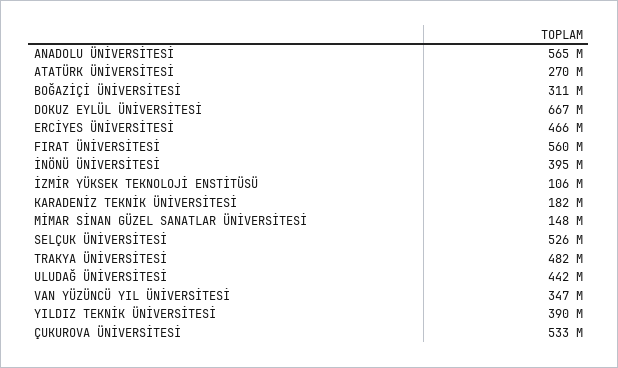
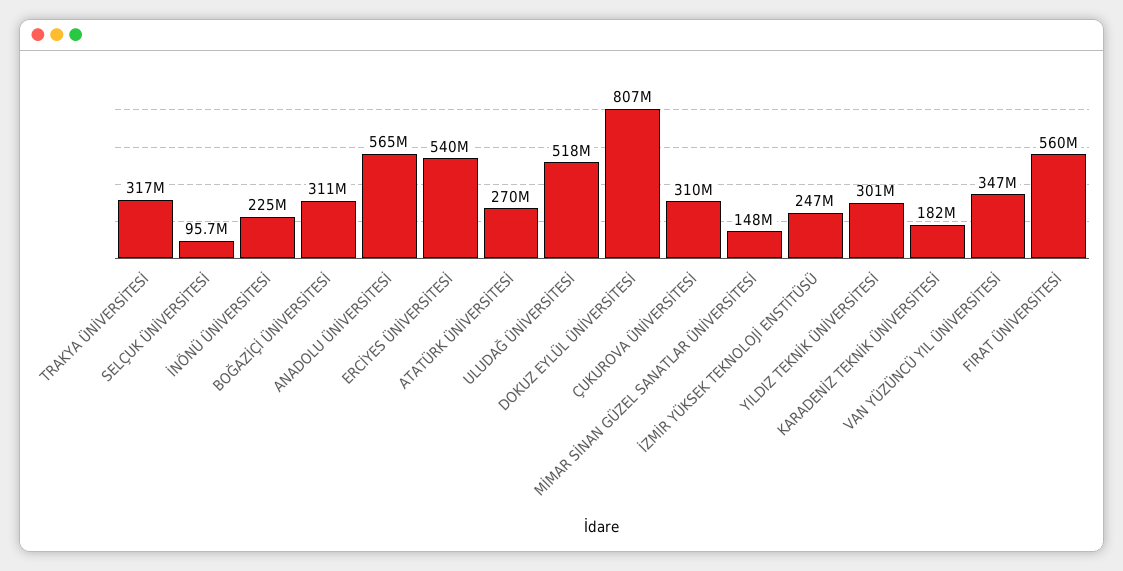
  {
    "ANADOLU ÜNİVERSİTESİ": 565000000,
    "ATATÜRK ÜNİVERSİTESİ": 270000000,
    "BOĞAZİÇİ ÜNİVERSİTESİ": 311000000,
-   "DOKUZ EYLÜL ÜNİVERSİTESİ": 667000000,
+   "DOKUZ EYLÜL ÜNİVERSİTESİ": 807000000,
-   "ERCİYES ÜNİVERSİTESİ": 466000000,
+   "ERCİYES ÜNİVERSİTESİ": 540000000,
    "FIRAT ÜNİVERSİTESİ": 560000000,
-   "İNÖNÜ ÜNİVERSİTESİ": 395000000,
+   "İNÖNÜ ÜNİVERSİTESİ": 225000000,
-   "İZMİR YÜKSEK TEKNOLOJİ ENSTİTÜSÜ": 106000000,
+   "İZMİR YÜKSEK TEKNOLOJİ ENSTİTÜSÜ": 247000000,
    "KARADENİZ TEKNİK ÜNİVERSİTESİ": 182000000,
    "MİMAR SİNAN GÜZEL SANATLAR ÜNİVERSİTESİ": 148000000,
-   "SELÇUK ÜNİVERSİTESİ": 526000000,
+   "SELÇUK ÜNİVERSİTESİ": 95700000,
-   "TRAKYA ÜNİVERSİTESİ": 482000000,
+   "TRAKYA ÜNİVERSİTESİ": 317000000,
-   "ULUDAĞ ÜNİVERSİTESİ": 442000000,
+   "ULUDAĞ ÜNİVERSİTESİ": 518000000,
    "VAN YÜZÜNCÜ YIL ÜNİVERSİTESİ": 347000000,
-   "YILDIZ TEKNİK ÜNİVERSİTESİ": 390000000,
+   "YILDIZ TEKNİK ÜNİVERSİTESİ": 301000000,
-   "ÇUKUROVA ÜNİVERSİTESİ": 533000000
+   "ÇUKUROVA ÜNİVERSİTESİ": 310000000
  }

